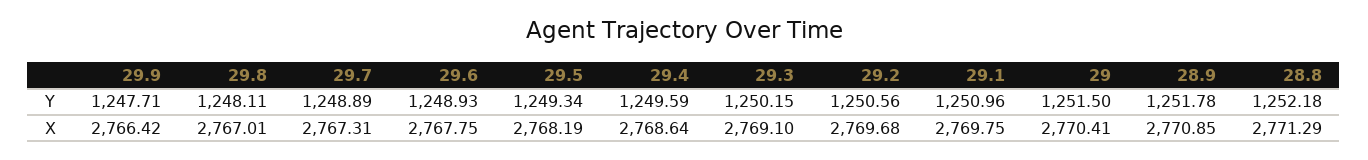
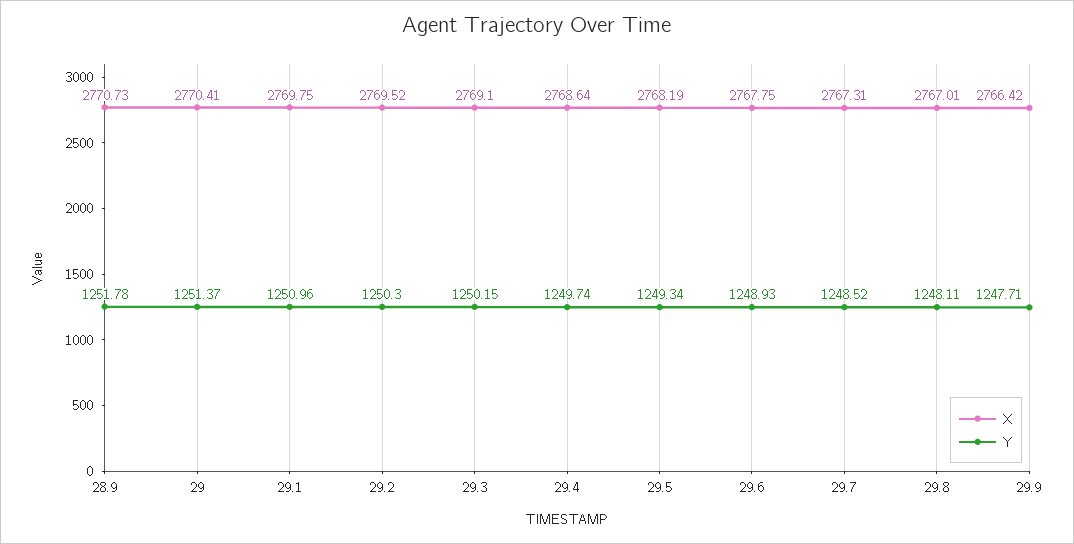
  {
    "Y": {
      "29.9": 1247.71,
      "29.8": 1248.11,
-     "29.7": 1248.89,
+     "29.7": 1248.52,
      "29.6": 1248.93,
      "29.5": 1249.34,
-     "29.4": 1249.59,
+     "29.4": 1249.74,
      "29.3": 1250.15,
-     "29.2": 1250.56,
+     "29.2": 1250.3,
      "29.1": 1250.96,
-     "29": 1251.5,
+     "29": 1251.37,
-     "28.9": 1251.78,
+     "28.9": 1251.78
-     "28.8": 1252.18
    },
    "X": {
      "29.9": 2766.42,
      "29.8": 2767.01,
      "29.7": 2767.31,
      "29.6": 2767.75,
      "29.5": 2768.19,
      "29.4": 2768.64,
      "29.3": 2769.1,
-     "29.2": 2769.68,
+     "29.2": 2769.52,
      "29.1": 2769.75,
      "29": 2770.41,
-     "28.9": 2770.85,
+     "28.9": 2770.73
-     "28.8": 2771.29
    }
  }

